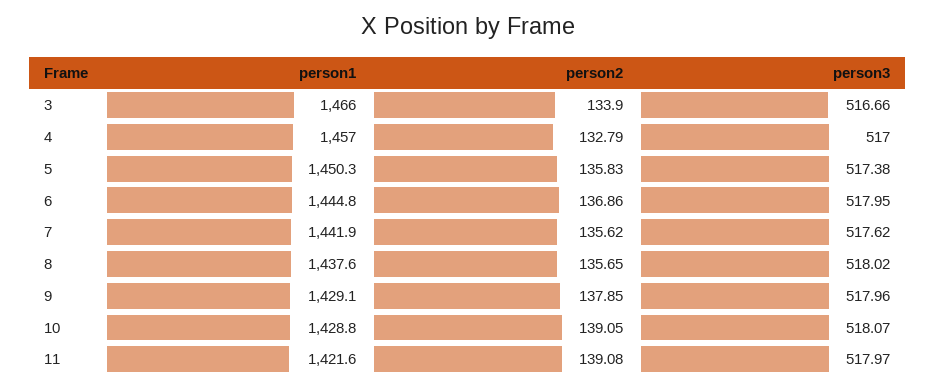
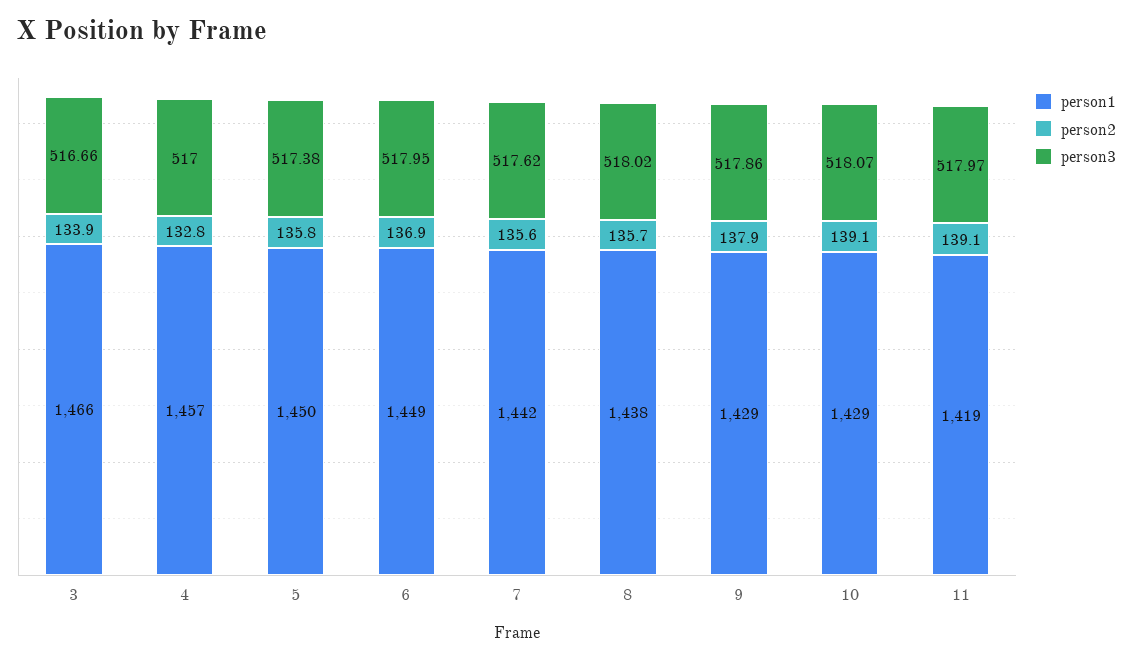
  {
    "person1": {
      "3": 1466,
      "4": 1457,
      "5": 1450.3,
-     "6": 1444.8,
+     "6": 1449,
      "7": 1441.9,
      "8": 1437.6,
      "9": 1429.1,
      "10": 1428.8,
-     "11": 1421.6
+     "11": 1419
    },
    "person2": {
      "3": 133.9,
      "4": 132.79,
      "5": 135.83,
      "6": 136.86,
      "7": 135.62,
      "8": 135.65,
      "9": 137.85,
      "10": 139.05,
      "11": 139.08
    },
    "person3": {
      "3": 516.66,
      "4": 517,
      "5": 517.38,
      "6": 517.95,
      "7": 517.62,
      "8": 518.02,
-     "9": 517.96,
+     "9": 517.86,
      "10": 518.07,
      "11": 517.97
    }
  }

